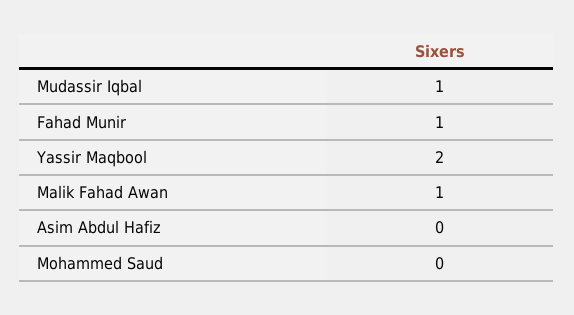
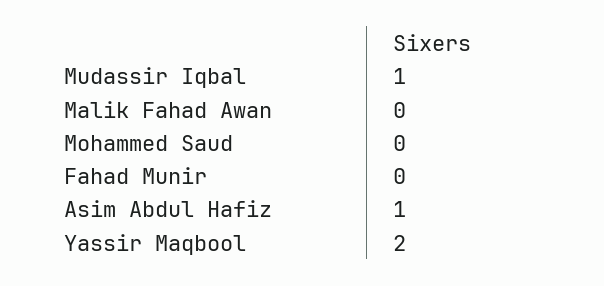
  {
    "Mudassir Iqbal": 1,
-   "Fahad Munir": 1,
+   "Fahad Munir": 0,
    "Yassir Maqbool": 2,
-   "Malik Fahad Awan": 1,
+   "Malik Fahad Awan": 0,
-   "Asim Abdul Hafiz": 0,
+   "Asim Abdul Hafiz": 1,
    "Mohammed Saud": 0
  }

